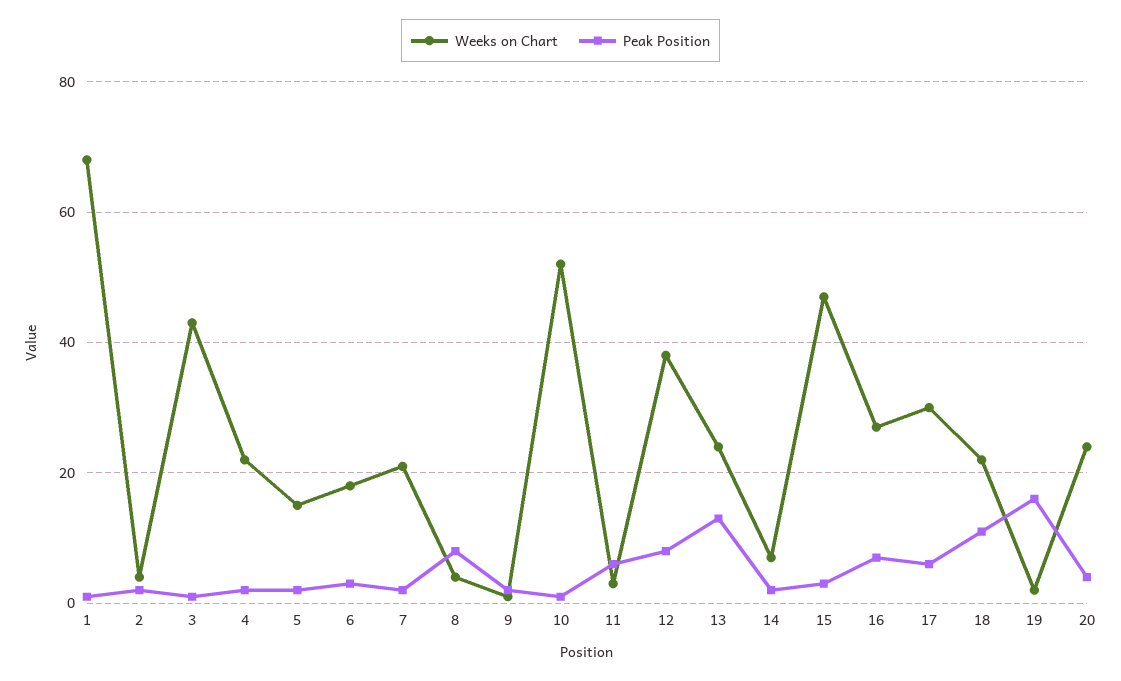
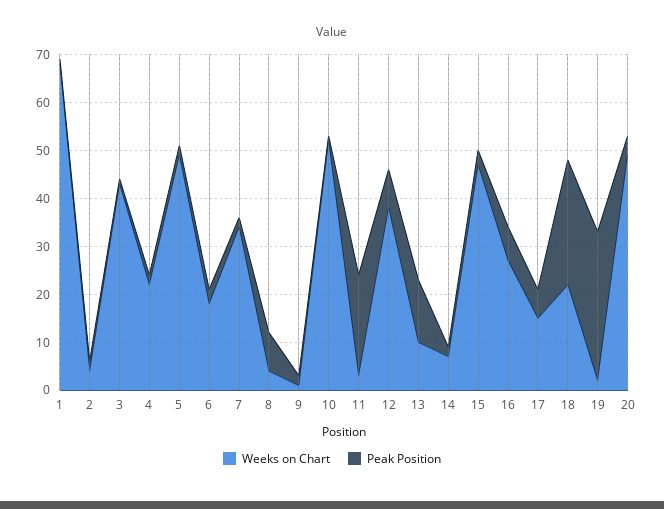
  {
    "Weeks on Chart": {
      "1": 70,
      "2": 5,
      "3": 45,
      "4": 20,
-     "5": 15,
+     "5": 50,
      "6": 20,
-     "7": 20,
+     "7": 35,
      "8": 5,
      "9": 0,
      "10": 50,
      "11": 5,
      "12": 40,
-     "13": 25,
+     "13": 10,
      "14": 5,
      "15": 45,
      "16": 25,
-     "17": 30,
+     "17": 15,
      "18": 20,
      "19": 0,
-     "20": 25
+     "20": 50
    },
    "Peak Position": {
      "1": 0,
      "2": 0,
      "3": 0,
      "4": 0,
      "5": 0,
      "6": 5,
      "7": 0,
      "8": 10,
      "9": 0,
      "10": 0,
-     "11": 5,
+     "11": 20,
      "12": 10,
      "13": 15,
      "14": 0,
      "15": 5,
      "16": 5,
      "17": 5,
-     "18": 10,
+     "18": 25,
-     "19": 15,
+     "19": 30,
      "20": 5
    }
  }

